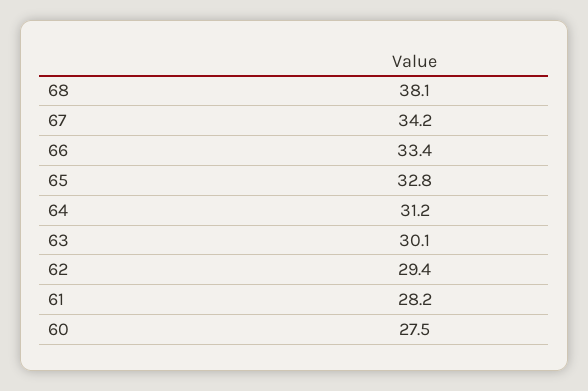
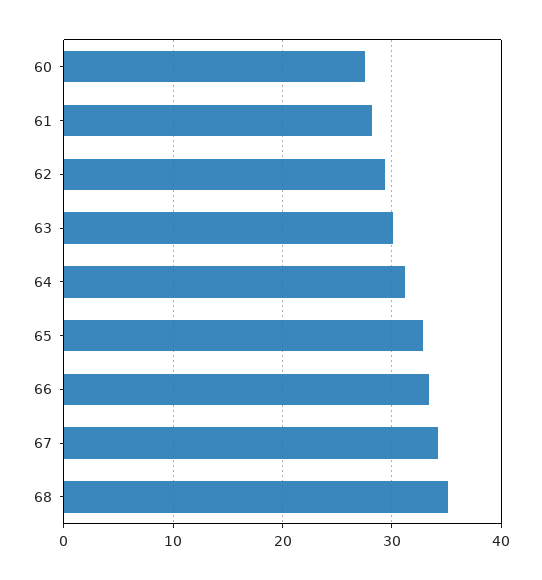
  {
-   "68": 38.1,
+   "68": 35,
    "67": 34.2,
    "66": 33.4,
    "65": 32.8,
    "64": 31.2,
    "63": 30.1,
    "62": 29.4,
    "61": 28.2,
    "60": 27.5
  }

